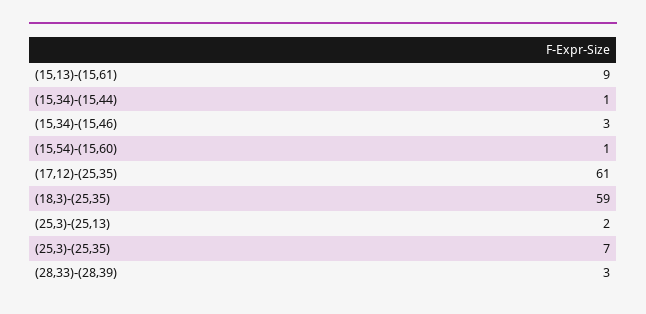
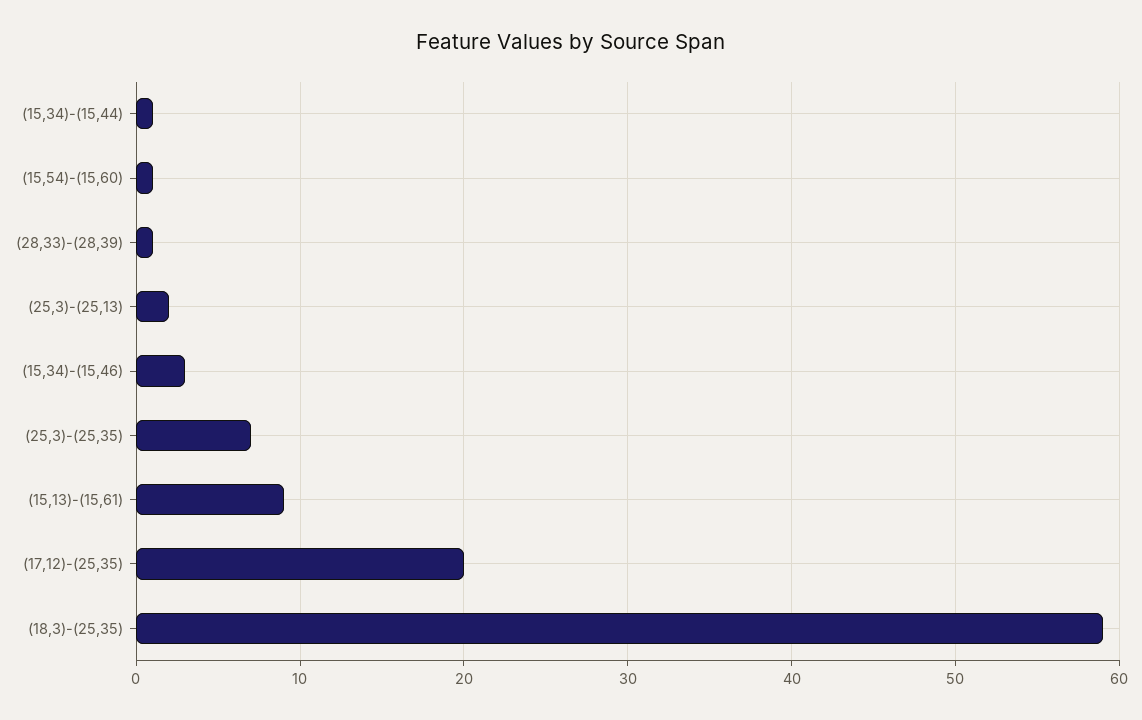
  {
    "(15,13)-(15,61)": 9,
    "(15,34)-(15,44)": 1,
    "(15,34)-(15,46)": 3,
    "(15,54)-(15,60)": 1,
-   "(17,12)-(25,35)": 61,
+   "(17,12)-(25,35)": 20,
    "(18,3)-(25,35)": 59,
    "(25,3)-(25,13)": 2,
    "(25,3)-(25,35)": 7,
-   "(28,33)-(28,39)": 3
+   "(28,33)-(28,39)": 1
  }

